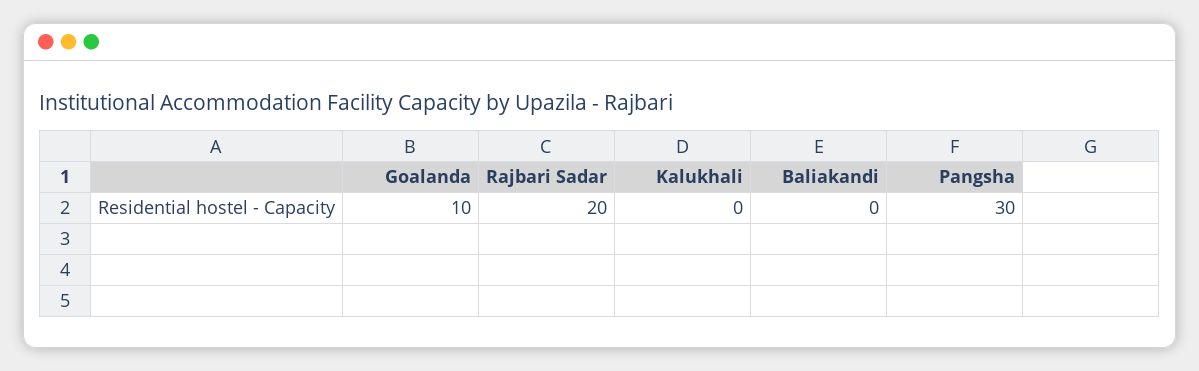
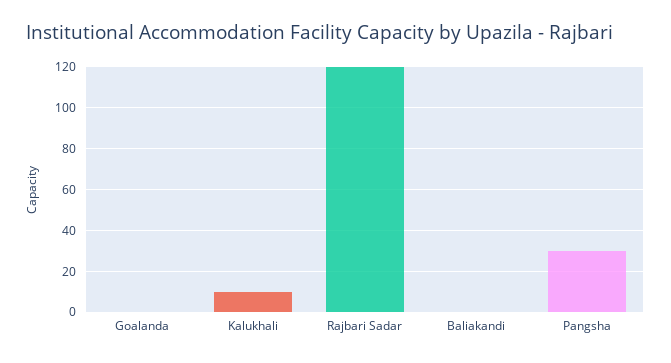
  {
-   "Goalanda": 10,
+   "Goalanda": 0,
-   "Rajbari Sadar": 20,
+   "Rajbari Sadar": 120,
-   "Kalukhali": 0,
+   "Kalukhali": 10,
    "Baliakandi": 0,
    "Pangsha": 30
  }

